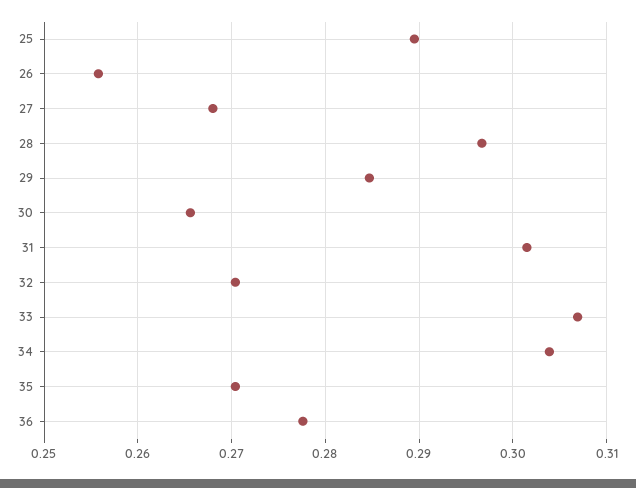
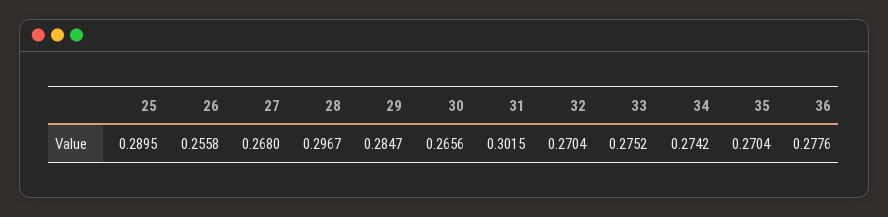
  {
    "25": 0.2895,
    "26": 0.2558,
    "27": 0.268,
    "28": 0.2967,
    "29": 0.2847,
    "30": 0.2656,
    "31": 0.3015,
    "32": 0.2704,
-   "33": 0.307,
+   "33": 0.2752,
-   "34": 0.304,
+   "34": 0.2742,
    "35": 0.2704,
    "36": 0.2776
  }

